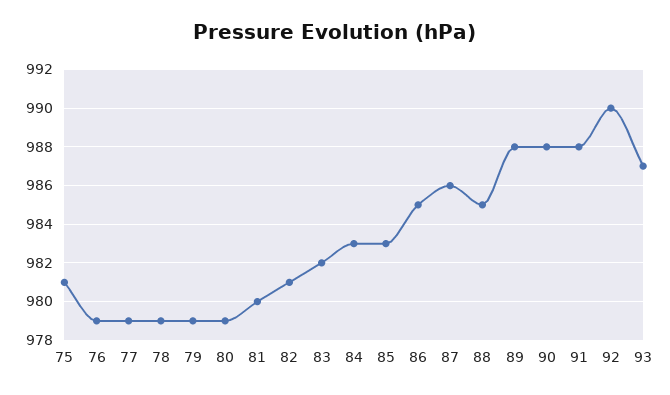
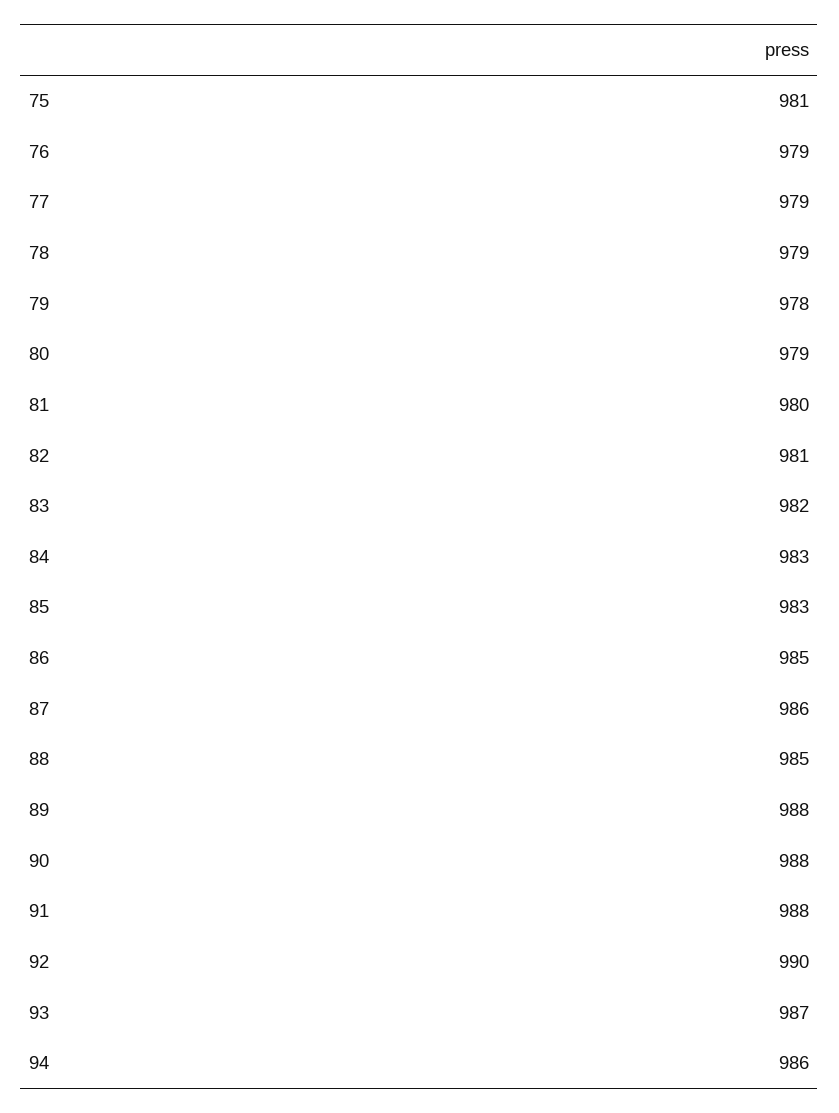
  {
    "75": 981,
    "76": 979,
    "77": 979,
    "78": 979,
-   "79": 979,
+   "79": 978,
    "80": 979,
    "81": 980,
    "82": 981,
    "83": 982,
    "84": 983,
    "85": 983,
    "86": 985,
    "87": 986,
    "88": 985,
    "89": 988,
    "90": 988,
    "91": 988,
    "92": 990,
-   "93": 987
+   "93": 987,
+   "94": 986
  }

